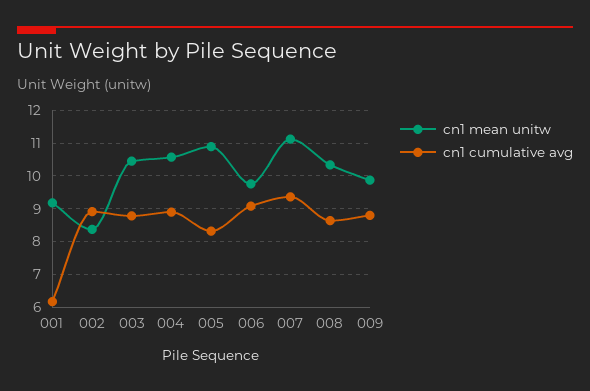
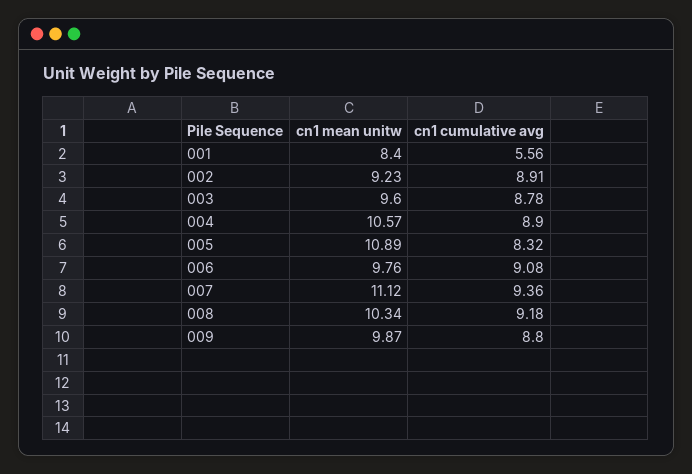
  {
    "cn1 mean unitw": {
-     "001": 9.2,
+     "001": 8.4,
-     "002": 8.4,
+     "002": 9.23,
-     "003": 10.4,
+     "003": 9.6,
      "004": 10.57,
      "005": 10.89,
      "006": 9.76,
      "007": 11.12,
      "008": 10.34,
      "009": 9.87
    },
    "cn1 cumulative avg": {
-     "001": 6.2,
+     "001": 5.56,
      "002": 8.91,
      "003": 8.78,
      "004": 8.9,
      "005": 8.32,
      "006": 9.08,
      "007": 9.36,
-     "008": 8.6,
+     "008": 9.18,
      "009": 8.8
    }
  }

